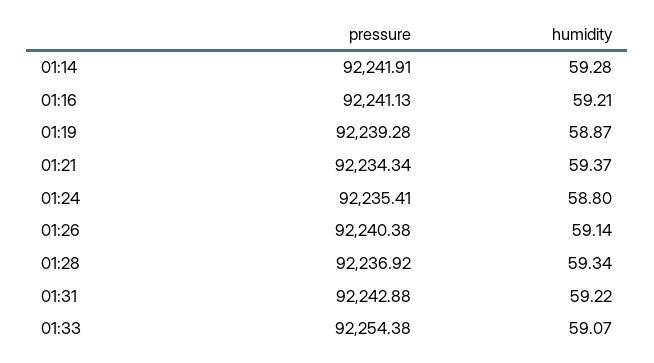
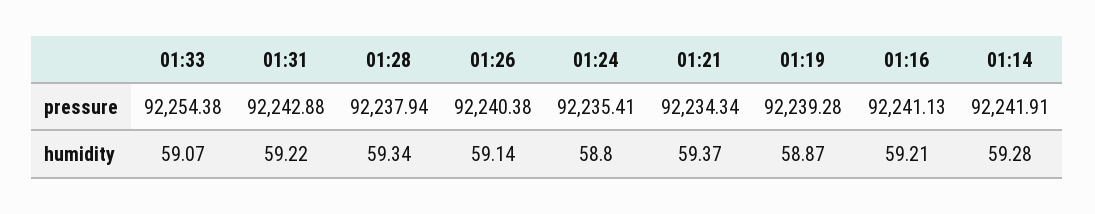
  {
    "pressure": {
      "01:14": 92241.91,
      "01:16": 92241.13,
      "01:19": 92239.28,
      "01:21": 92234.34,
      "01:24": 92235.41,
      "01:26": 92240.38,
-     "01:28": 92236.92,
+     "01:28": 92237.94,
      "01:31": 92242.88,
      "01:33": 92254.38
    },
    "humidity": {
      "01:14": 59.28,
      "01:16": 59.21,
      "01:19": 58.87,
      "01:21": 59.37,
      "01:24": 58.8,
      "01:26": 59.14,
      "01:28": 59.34,
      "01:31": 59.22,
      "01:33": 59.07
    }
  }

